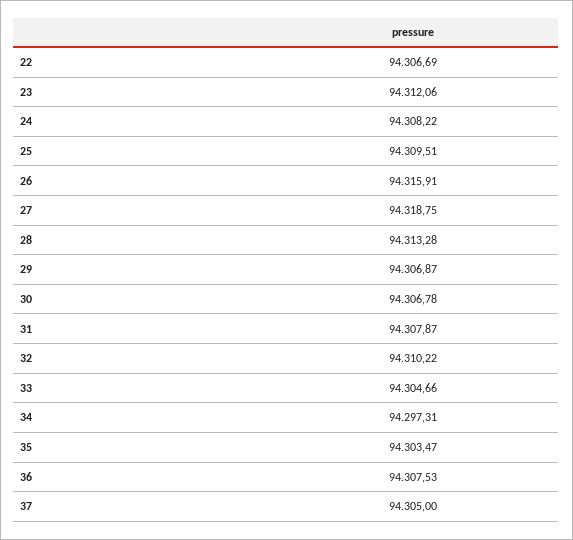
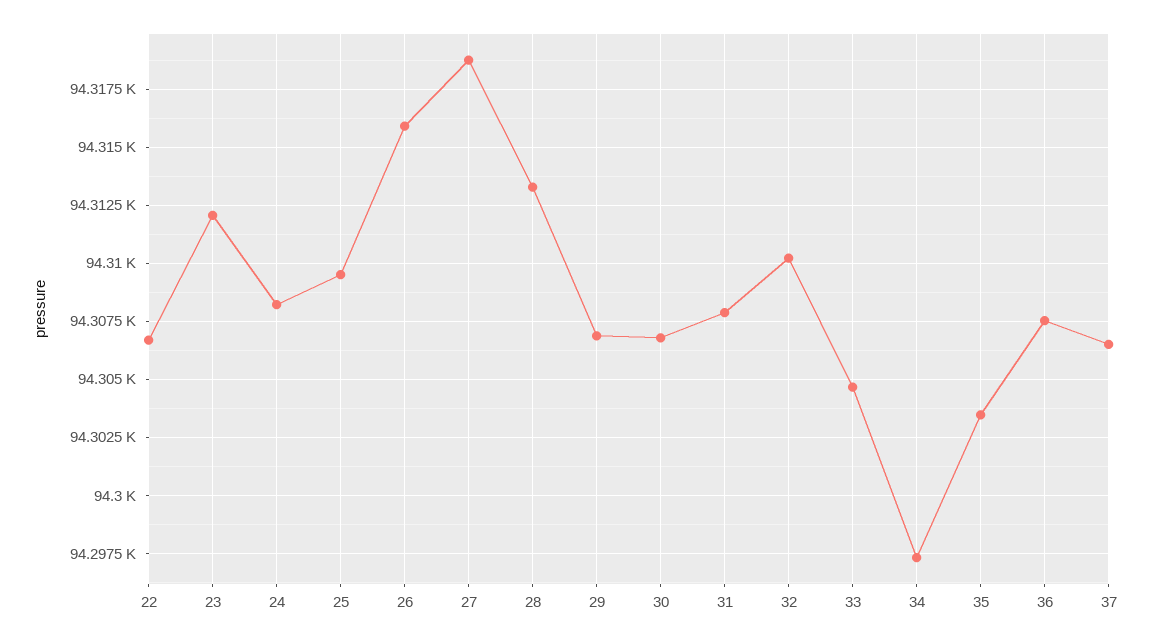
  {
    "22": 94306.69,
    "23": 94312.06,
    "24": 94308.22,
    "25": 94309.51,
    "26": 94315.91,
    "27": 94318.75,
    "28": 94313.28,
    "29": 94306.87,
    "30": 94306.78,
    "31": 94307.87,
    "32": 94310.22,
    "33": 94304.66,
    "34": 94297.31,
    "35": 94303.47,
    "36": 94307.53,
-   "37": 94305
+   "37": 94306.5
  }

